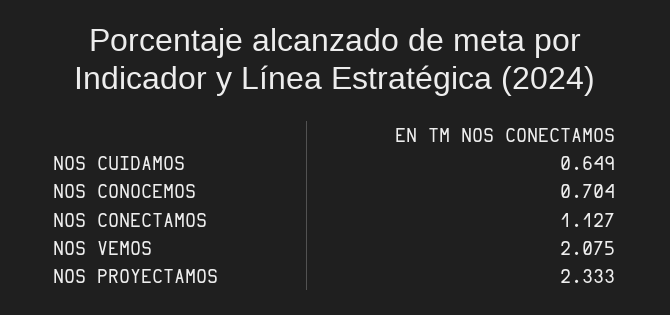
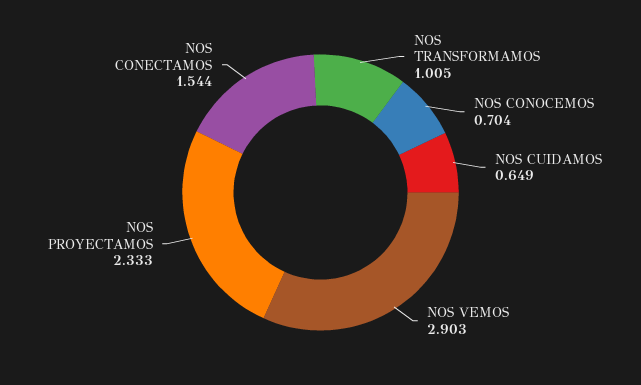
  {
    "NOS CUIDAMOS": 0.649,
    "NOS CONOCEMOS": 0.704,
-   "NOS CONECTAMOS": 1.127,
+   "NOS CONECTAMOS": 1.544,
-   "NOS VEMOS": 2.075,
+   "NOS VEMOS": 2.903,
-   "NOS PROYECTAMOS": 2.333
+   "NOS PROYECTAMOS": 2.333,
+   "NOS TRANSFORMAMOS": 1.005
  }

